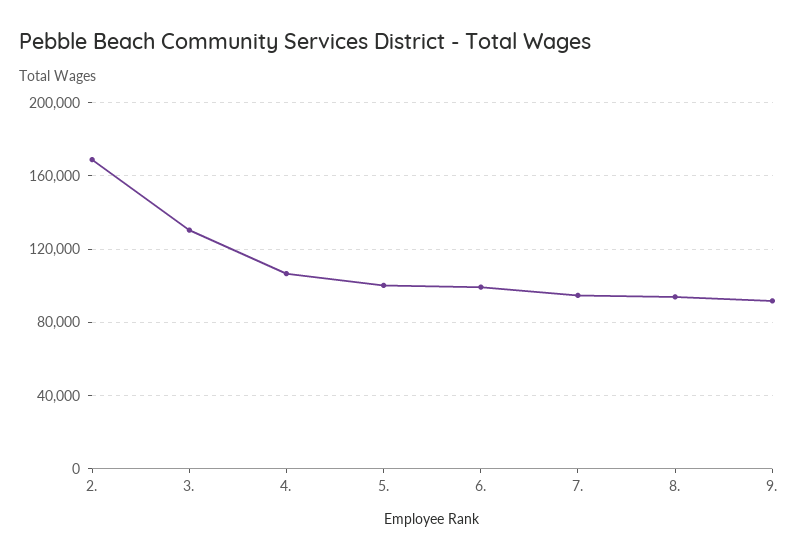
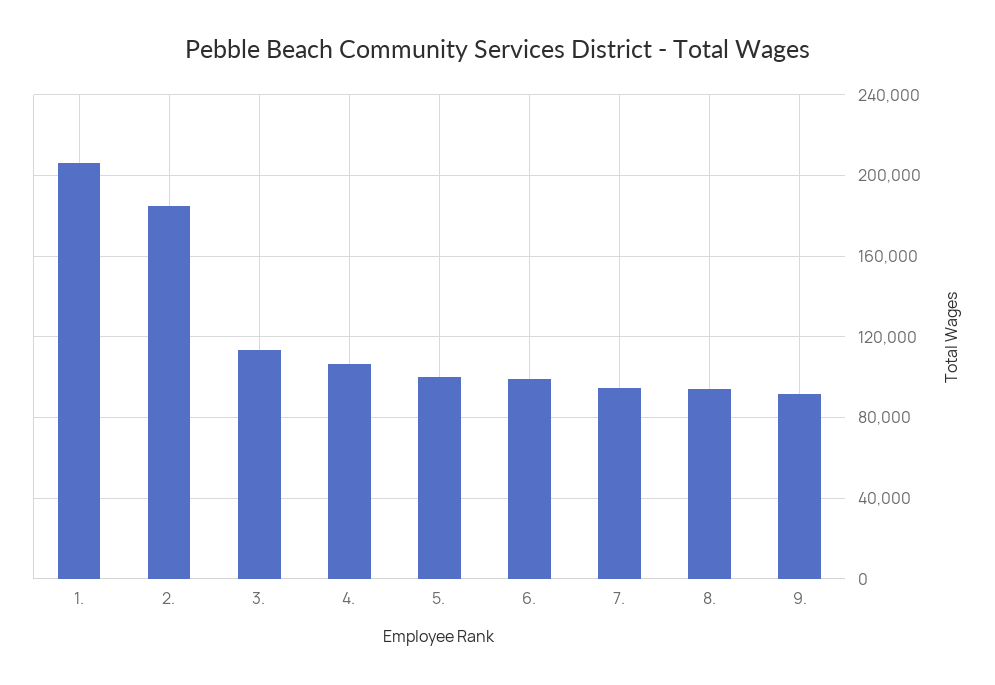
  {
-   "2.": 170000,
+   "2.": 185000,
-   "3.": 130000,
+   "3.": 115000,
    "4.": 105000,
    "5.": 100000,
    "6.": 100000,
    "7.": 95000,
    "8.": 95000,
-   "9.": 90000
+   "9.": 90000,
+   "1.": 205000
  }

